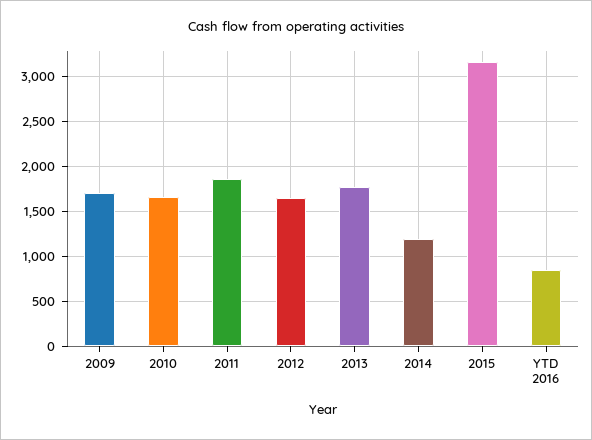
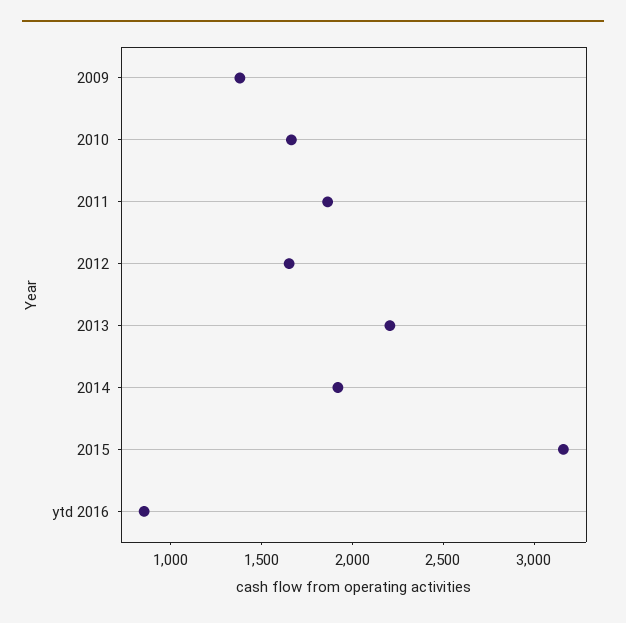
  {
-   "2009": 1700,
+   "2009": 1400,
    "2010": 1700,
    "2011": 1900,
    "2012": 1700,
-   "2013": 1800,
+   "2013": 2200,
-   "2014": 1200,
+   "2014": 1900,
    "2015": 3200,
    "YTD 2016": 900
  }

